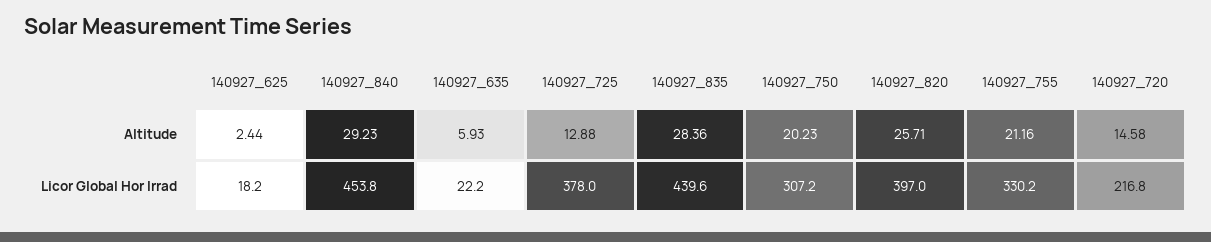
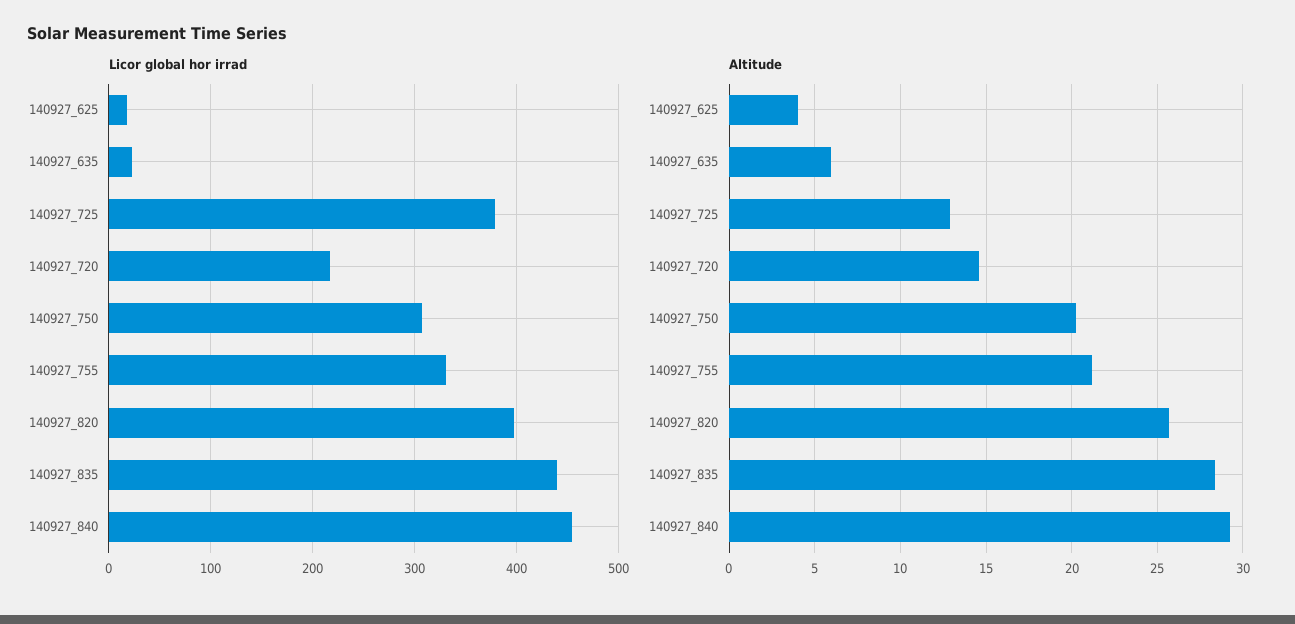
  {
    "Altitude": {
-     "140927_625": 2.44,
+     "140927_625": 4,
      "140927_840": 29.23,
      "140927_635": 5.93,
      "140927_725": 12.88,
      "140927_835": 28.36,
      "140927_750": 20.23,
      "140927_820": 25.71,
      "140927_755": 21.16,
      "140927_720": 14.58
    },
    "Licor Global Hor Irrad": {
      "140927_625": 18.2,
      "140927_840": 453.8,
      "140927_635": 22.2,
      "140927_725": 378,
      "140927_835": 439.6,
      "140927_750": 307.2,
      "140927_820": 397,
      "140927_755": 330.2,
      "140927_720": 216.8
    }
  }

